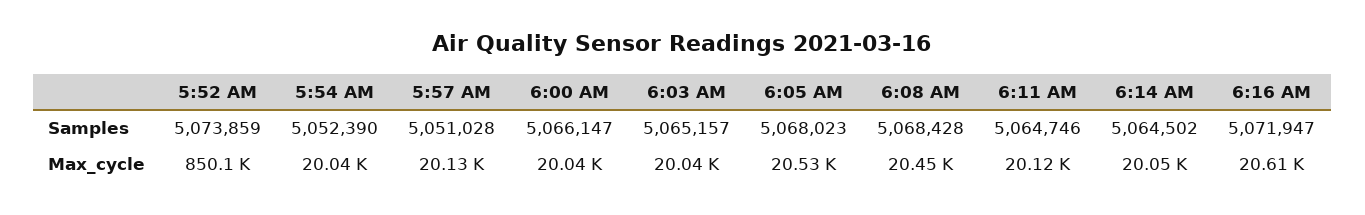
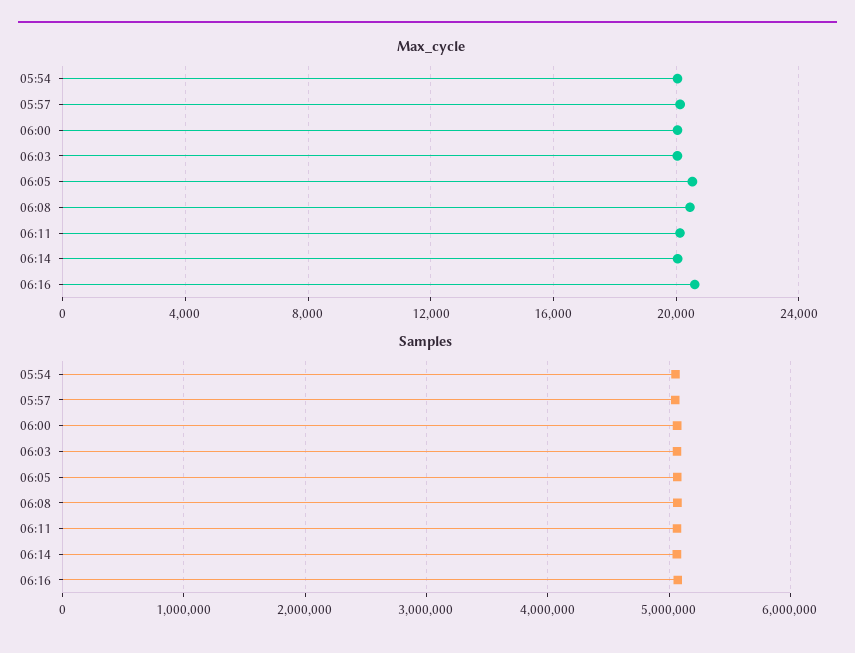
  {
    "Samples": {
-     "5:52 AM": 5073859,
      "5:54 AM": 5052390,
      "5:57 AM": 5051028,
      "6:00 AM": 5066147,
      "6:03 AM": 5065157,
      "6:05 AM": 5068023,
      "6:08 AM": 5068428,
      "6:11 AM": 5064746,
      "6:14 AM": 5064502,
      "6:16 AM": 5071947
    },
    "Max_cycle": {
-     "5:52 AM": 850100,
      "5:54 AM": 20040,
      "5:57 AM": 20130,
      "6:00 AM": 20040,
      "6:03 AM": 20040,
      "6:05 AM": 20530,
      "6:08 AM": 20450,
      "6:11 AM": 20120,
      "6:14 AM": 20050,
      "6:16 AM": 20610
    }
  }

